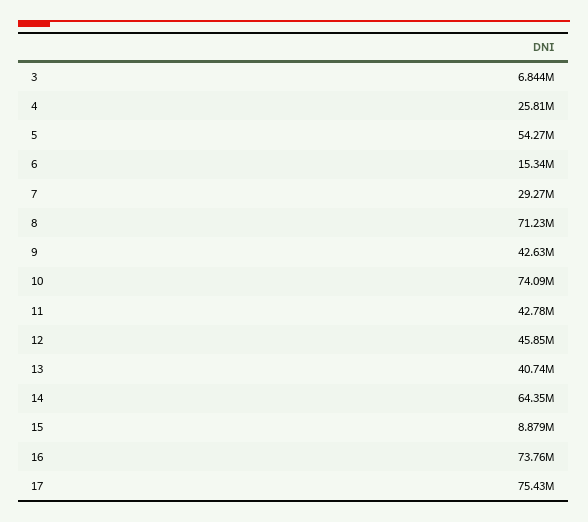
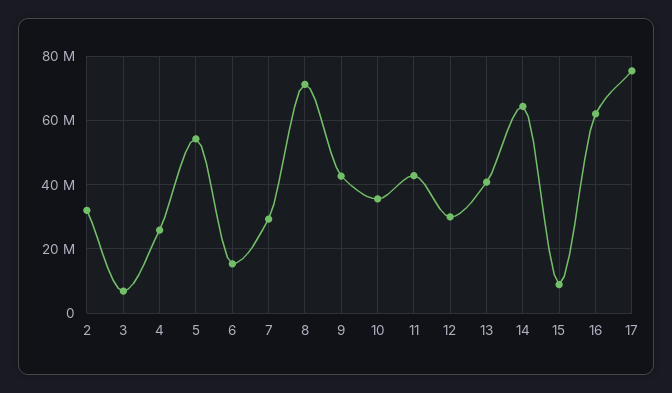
  {
    "3": 6844000,
    "4": 25810000,
    "5": 54270000,
    "6": 15340000,
    "7": 29270000,
    "8": 71230000,
    "9": 42630000,
-   "10": 74090000,
+   "10": 36000000,
    "11": 42780000,
-   "12": 45850000,
+   "12": 30000000,
    "13": 40740000,
    "14": 64350000,
    "15": 8879000,
-   "16": 73760000,
+   "16": 62000000,
-   "17": 75430000
+   "17": 75430000,
+   "2": 32000000
  }

